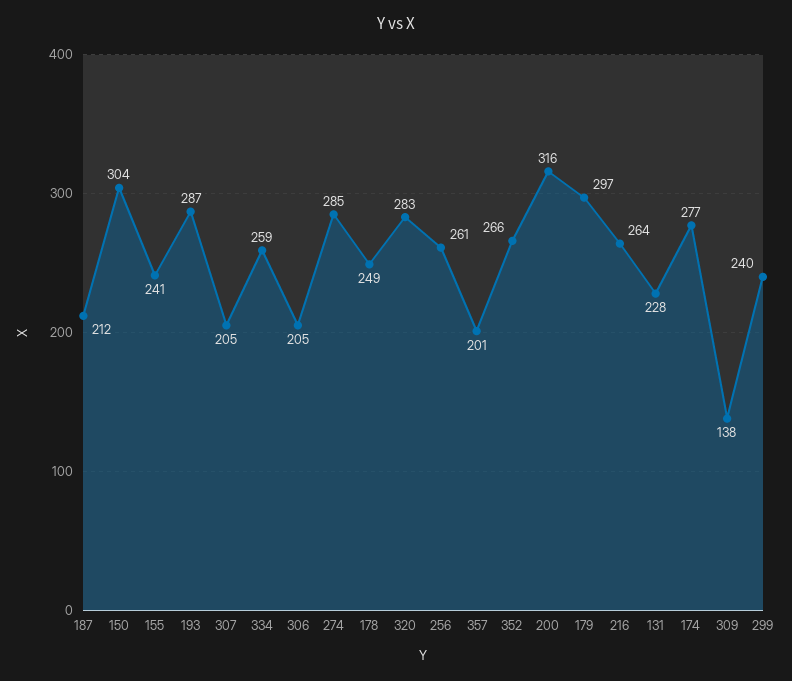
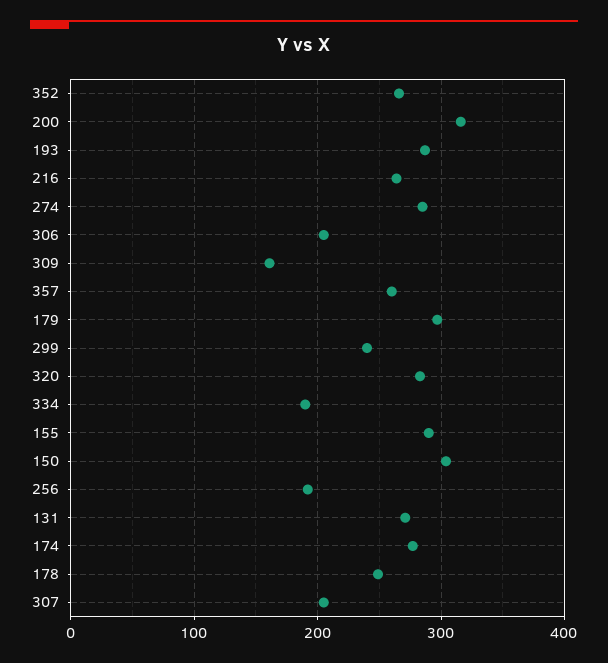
  {
-   "187": 212,
    "150": 304,
-   "155": 241,
+   "155": 290,
    "193": 287,
    "307": 205,
-   "334": 259,
+   "334": 190,
    "306": 205,
    "274": 285,
    "178": 249,
    "320": 283,
-   "256": 261,
+   "256": 190,
-   "357": 201,
+   "357": 260,
    "352": 266,
    "200": 316,
    "179": 297,
    "216": 264,
-   "131": 228,
+   "131": 270,
    "174": 277,
-   "309": 138,
+   "309": 160,
    "299": 240
  }

